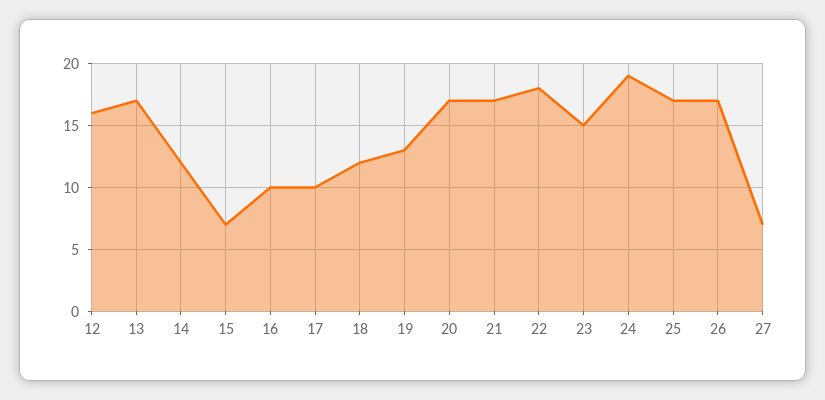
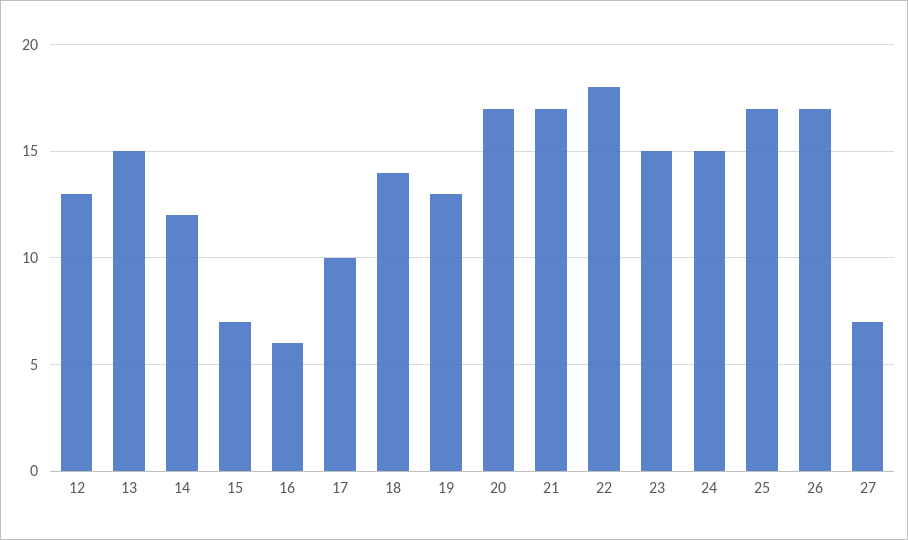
  {
-   "12": 16,
+   "12": 13,
-   "13": 17,
+   "13": 15,
    "14": 12,
    "15": 7,
-   "16": 10,
+   "16": 6,
    "17": 10,
-   "18": 12,
+   "18": 14,
    "19": 13,
    "20": 17,
    "21": 17,
    "22": 18,
    "23": 15,
-   "24": 19,
+   "24": 15,
    "25": 17,
    "26": 17,
    "27": 7
  }

